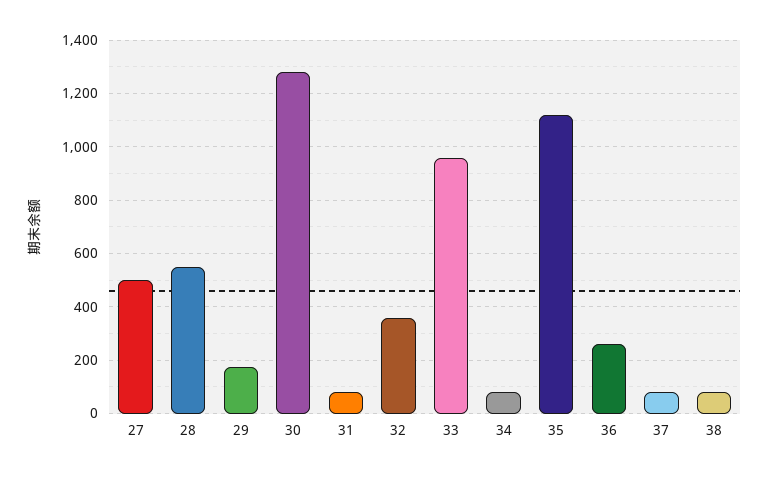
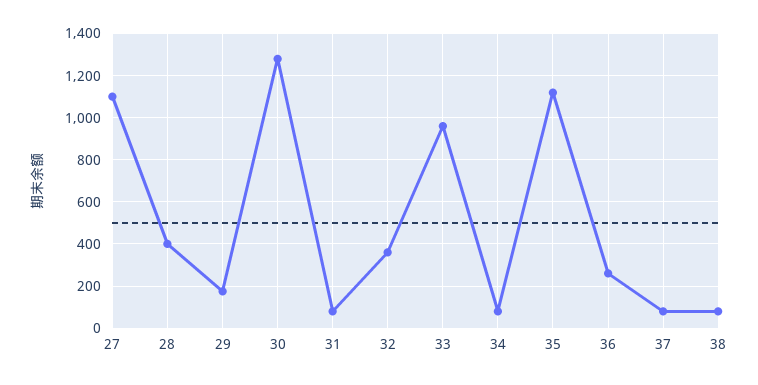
  {
-   "27": 500,
+   "27": 1100,
-   "28": 550,
+   "28": 400,
    "29": 175,
    "30": 1275,
    "31": 75,
    "32": 350,
    "33": 950,
    "34": 75,
    "35": 1125,
    "36": 250,
    "37": 75,
    "38": 75
  }

